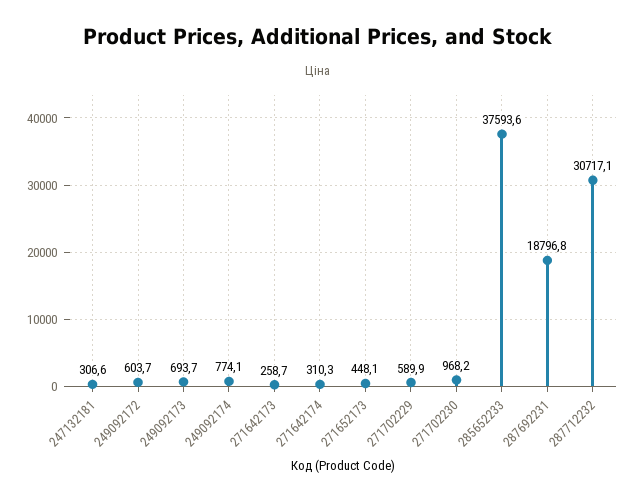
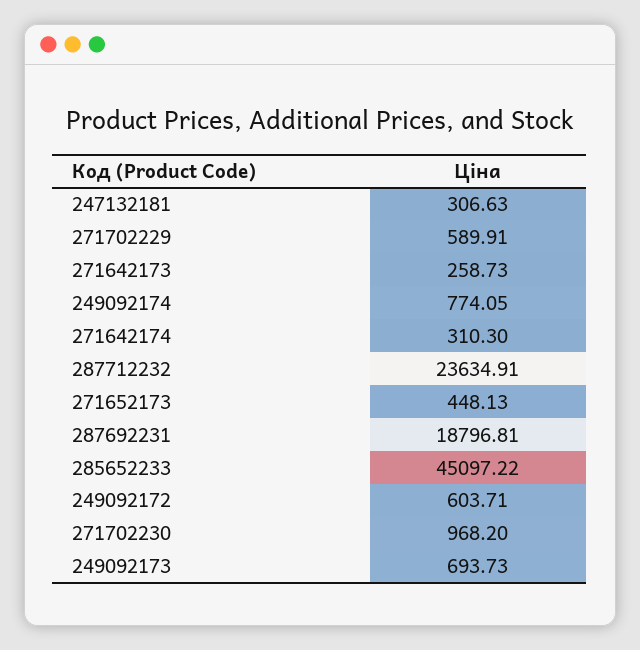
  {
    "247132181": 306.63,
    "249092172": 603.71,
    "249092173": 693.73,
    "249092174": 774.05,
    "271642173": 258.73,
    "271642174": 310.3,
    "271652173": 448.13,
    "271702229": 589.91,
    "271702230": 968.2,
-   "285652233": 37593.6,
+   "285652233": 45097.22,
    "287692231": 18796.81,
-   "287712232": 30717.1
+   "287712232": 23634.91
  }

